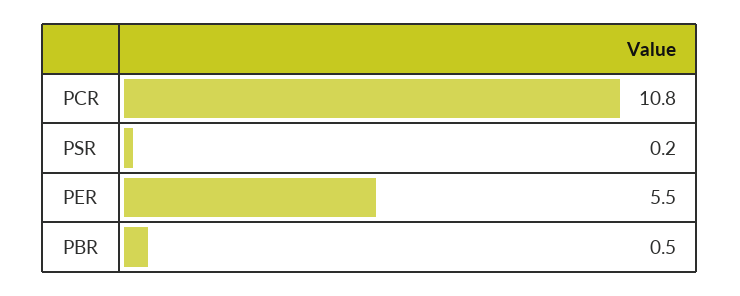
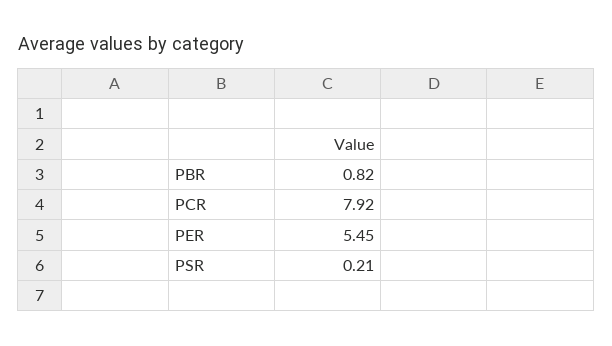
  {
-   "PCR": 10.8,
+   "PCR": 7.92,
    "PSR": 0.21,
    "PER": 5.45,
-   "PBR": 0.5
+   "PBR": 0.82
  }

